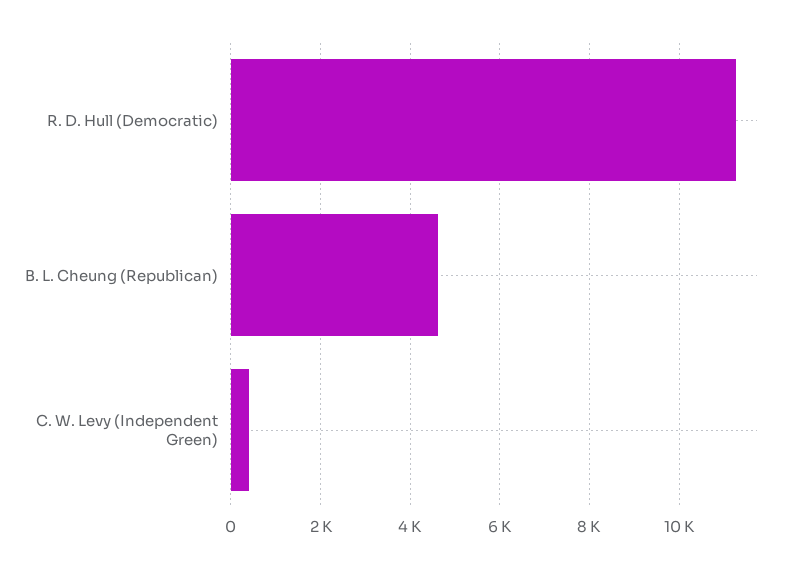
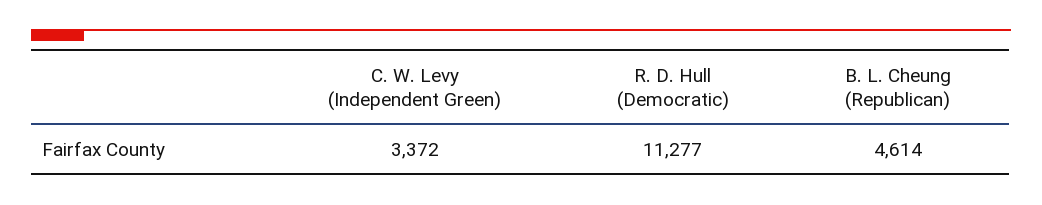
  {
    "R. D. Hull (Democratic)": 11277,
    "B. L. Cheung (Republican)": 4614,
-   "C. W. Levy (Independent Green)": 400
+   "C. W. Levy (Independent Green)": 3372
  }

